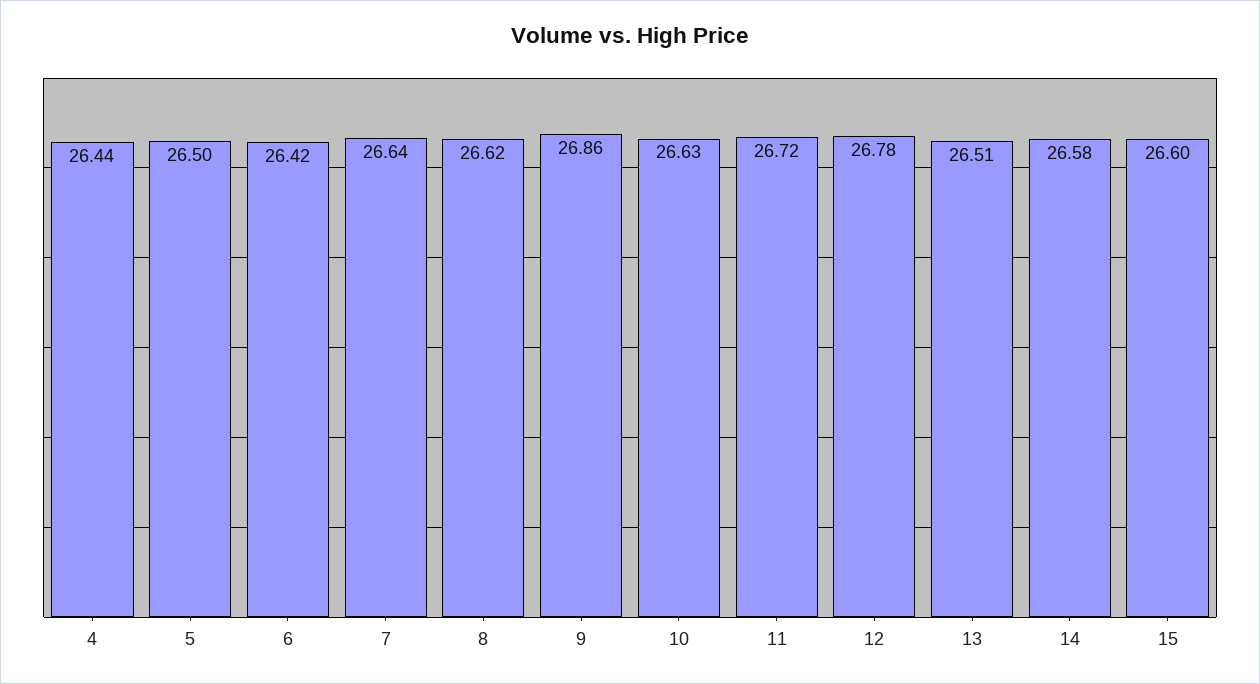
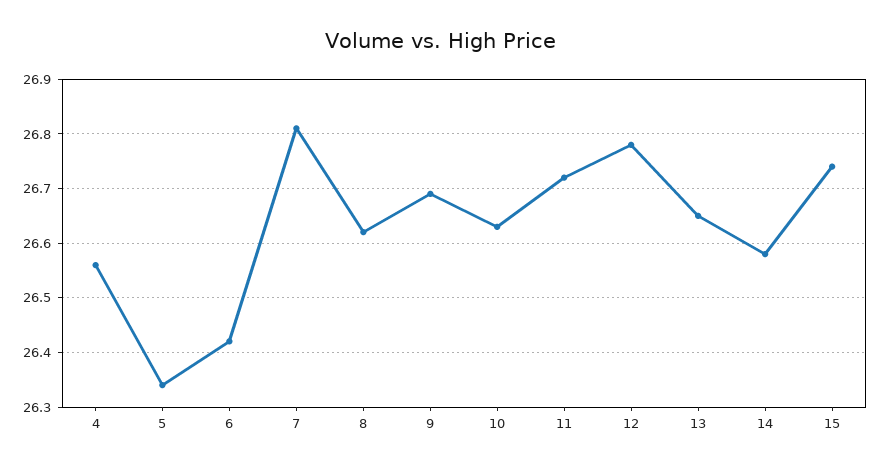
  {
-   "4": 26.44,
+   "4": 26.55,
-   "5": 26.5,
+   "5": 26.35,
    "6": 26.42,
-   "7": 26.64,
+   "7": 26.8,
    "8": 26.62,
-   "9": 26.86,
+   "9": 26.7,
    "10": 26.63,
    "11": 26.72,
    "12": 26.78,
-   "13": 26.51,
+   "13": 26.65,
    "14": 26.58,
-   "15": 26.6
+   "15": 26.75
  }

